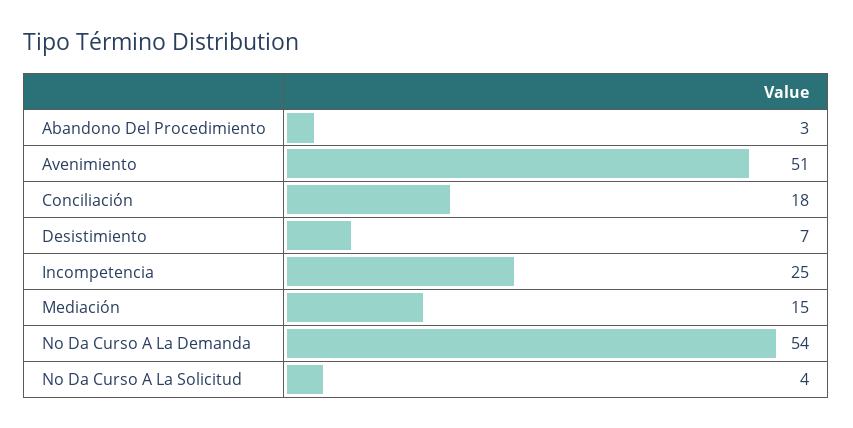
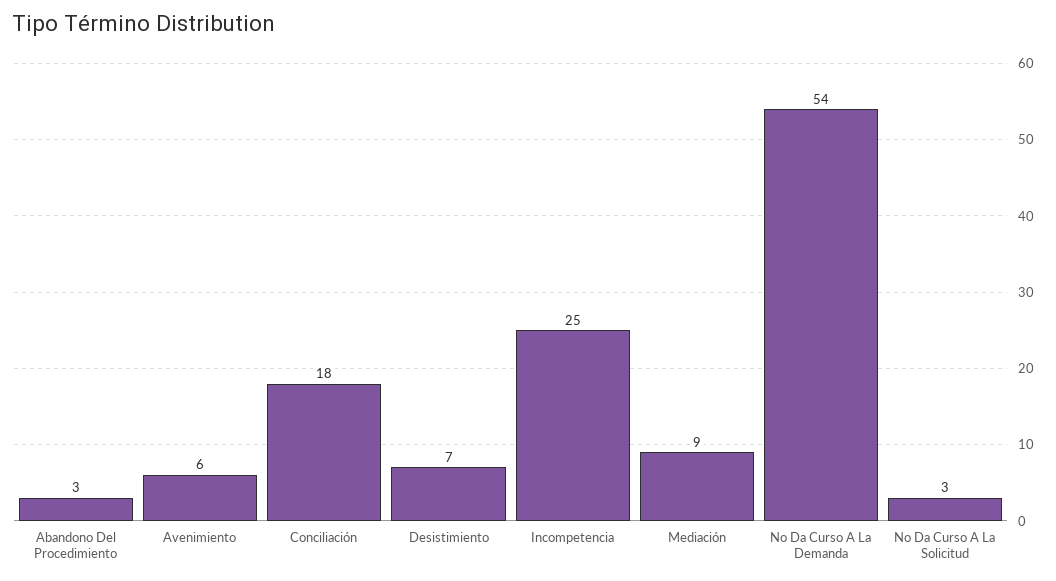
  {
    "Abandono Del Procedimiento": 3,
-   "Avenimiento": 51,
+   "Avenimiento": 6,
    "Conciliación": 18,
    "Desistimiento": 7,
    "Incompetencia": 25,
-   "Mediación": 15,
+   "Mediación": 9,
    "No Da Curso A La Demanda": 54,
-   "No Da Curso A La Solicitud": 4
+   "No Da Curso A La Solicitud": 3
  }

